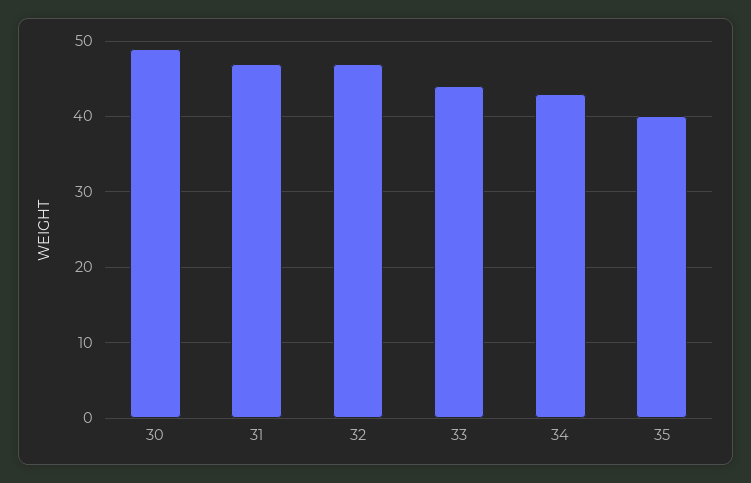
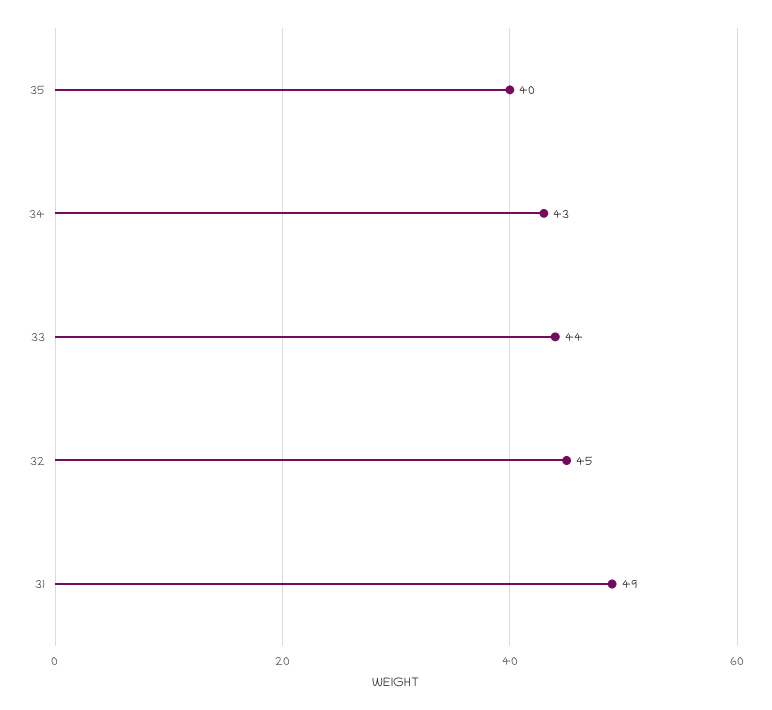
  {
-   "30": 49,
-   "31": 47,
+   "31": 49,
-   "32": 47,
+   "32": 45,
    "33": 44,
    "34": 43,
    "35": 40
  }

